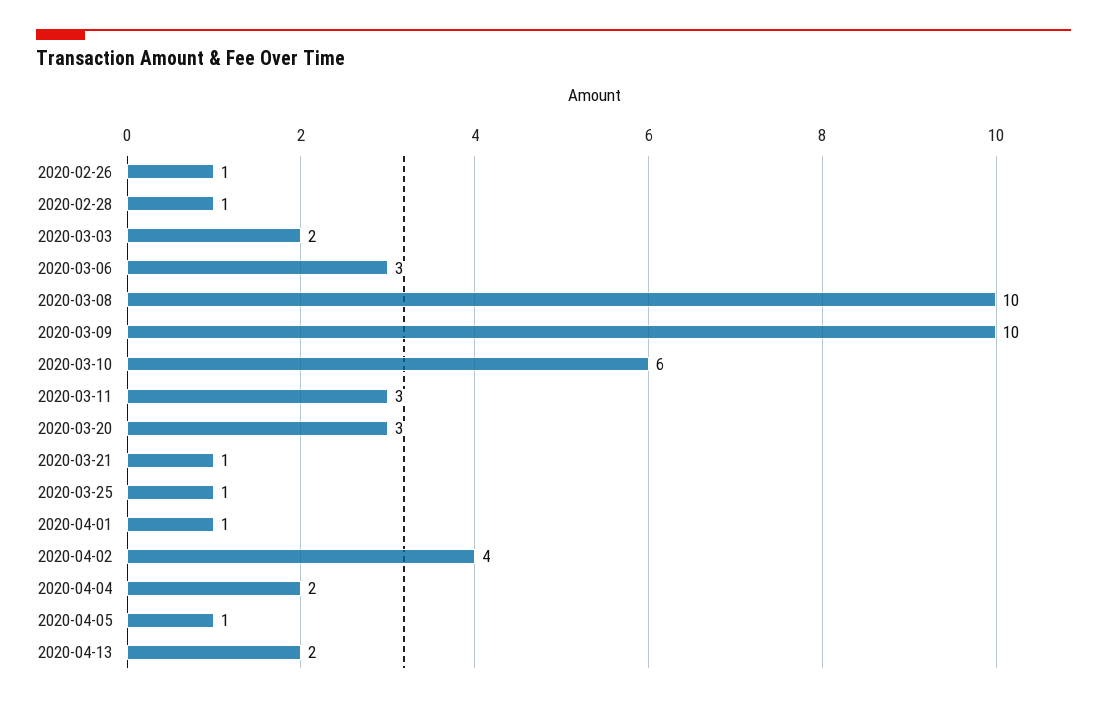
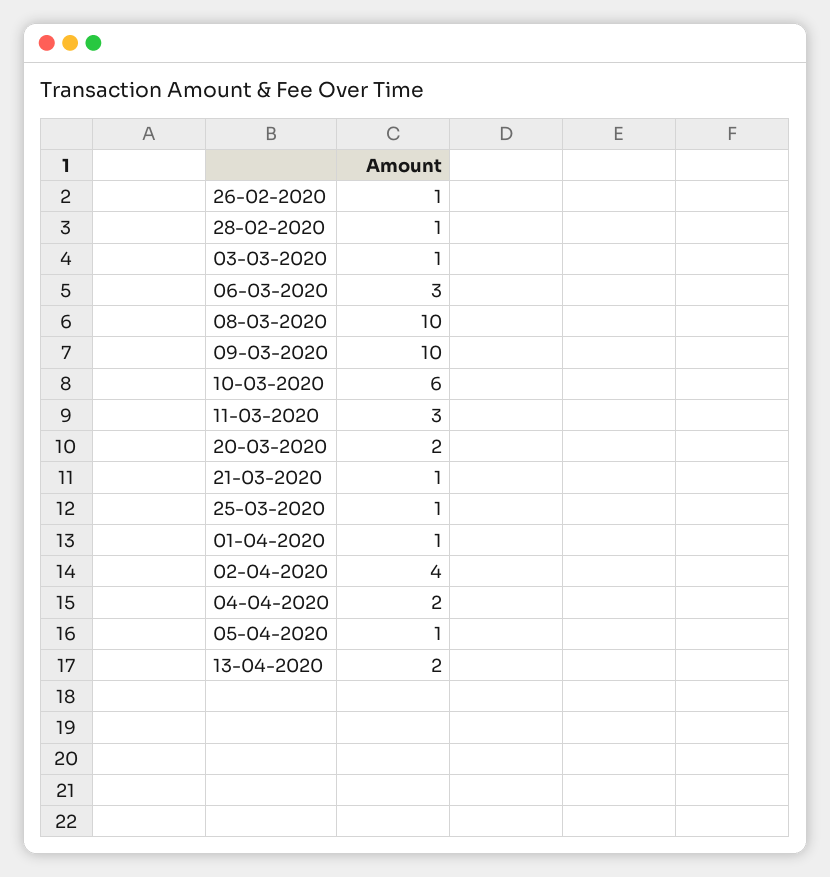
  {
    "2020-02-26": 1,
    "2020-02-28": 1,
-   "2020-03-03": 2,
+   "2020-03-03": 1,
    "2020-03-06": 3,
    "2020-03-08": 10,
    "2020-03-09": 10,
    "2020-03-10": 6,
    "2020-03-11": 3,
-   "2020-03-20": 3,
+   "2020-03-20": 2,
    "2020-03-21": 1,
    "2020-03-25": 1,
    "2020-04-01": 1,
    "2020-04-02": 4,
    "2020-04-04": 2,
    "2020-04-05": 1,
    "2020-04-13": 2
  }

